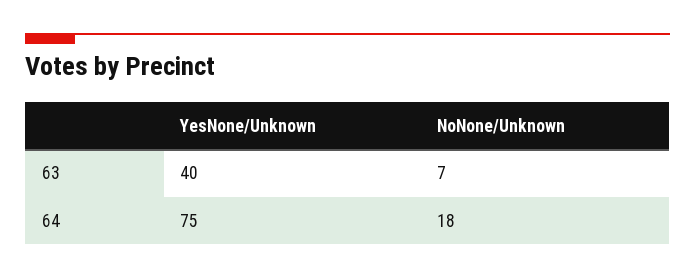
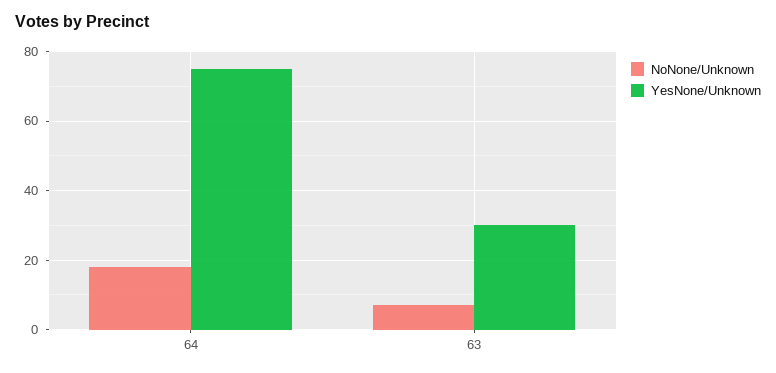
  {
    "YesNone/Unknown": {
-     "63": 40,
+     "63": 30,
      "64": 75
    },
    "NoNone/Unknown": {
      "63": 7,
      "64": 18
    }
  }

